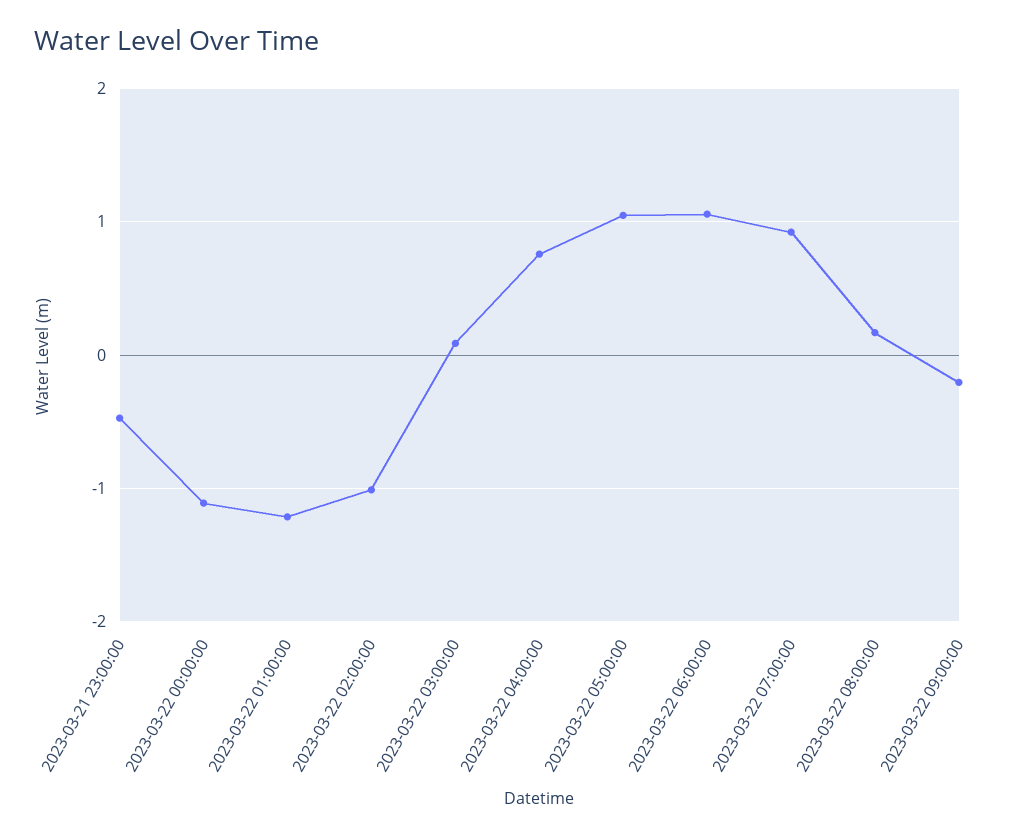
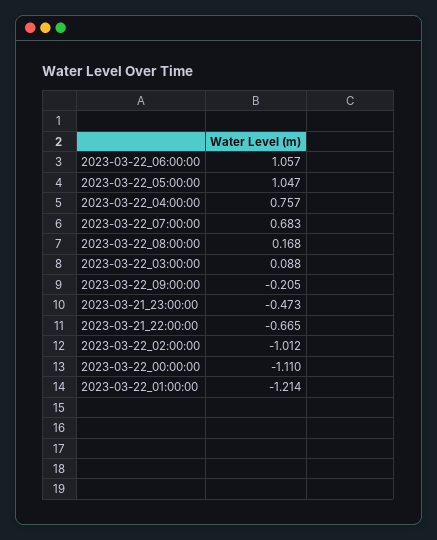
  {
    "2023-03-21 23:00:00": -0.473,
    "2023-03-22 00:00:00": -1.11,
    "2023-03-22 01:00:00": -1.214,
    "2023-03-22 02:00:00": -1.012,
    "2023-03-22 03:00:00": 0.088,
    "2023-03-22 04:00:00": 0.757,
    "2023-03-22 05:00:00": 1.047,
    "2023-03-22 06:00:00": 1.057,
-   "2023-03-22 07:00:00": 0.9,
+   "2023-03-22 07:00:00": 0.683,
    "2023-03-22 08:00:00": 0.168,
-   "2023-03-22 09:00:00": -0.205
+   "2023-03-22 09:00:00": -0.205,
+   "2023-03-21_22:00:00": -0.665
  }

